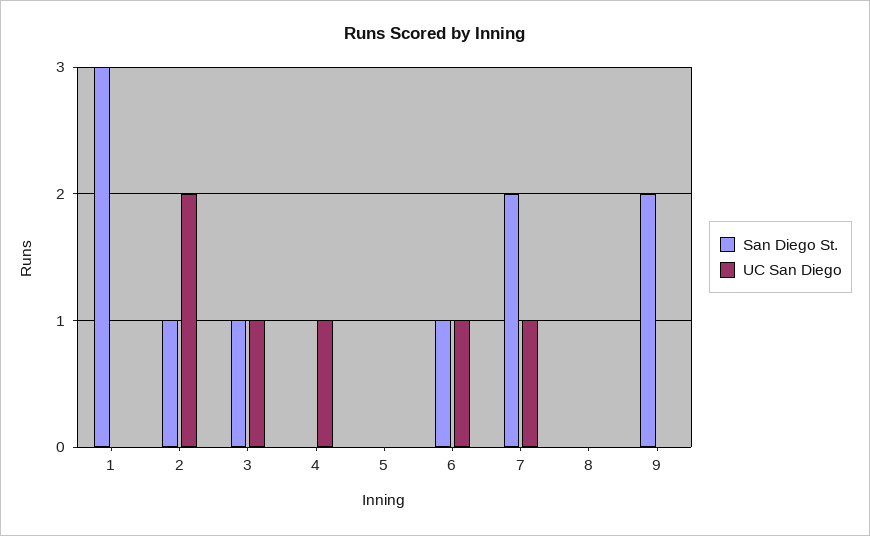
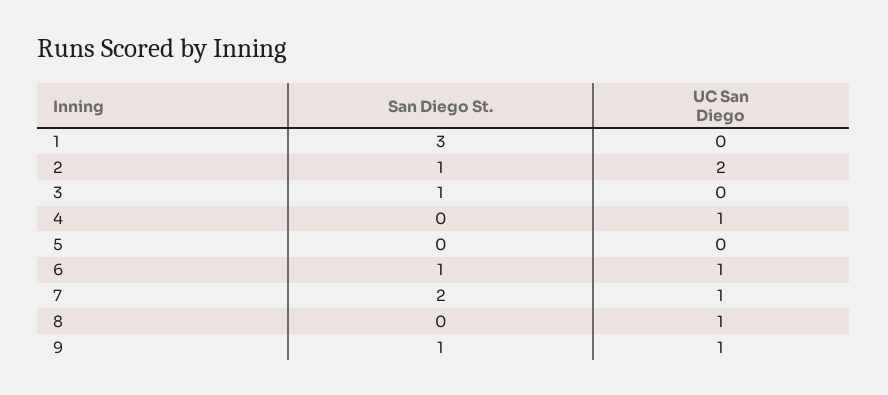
  {
    "San Diego St.": {
      "1": 3,
      "2": 1,
      "3": 1,
      "4": 0,
      "5": 0,
      "6": 1,
      "7": 2,
      "8": 0,
-     "9": 2
+     "9": 1
    },
    "UC San Diego": {
      "1": 0,
      "2": 2,
-     "3": 1,
+     "3": 0,
      "4": 1,
      "5": 0,
      "6": 1,
      "7": 1,
-     "8": 0,
+     "8": 1,
-     "9": 0
+     "9": 1
    }
  }

